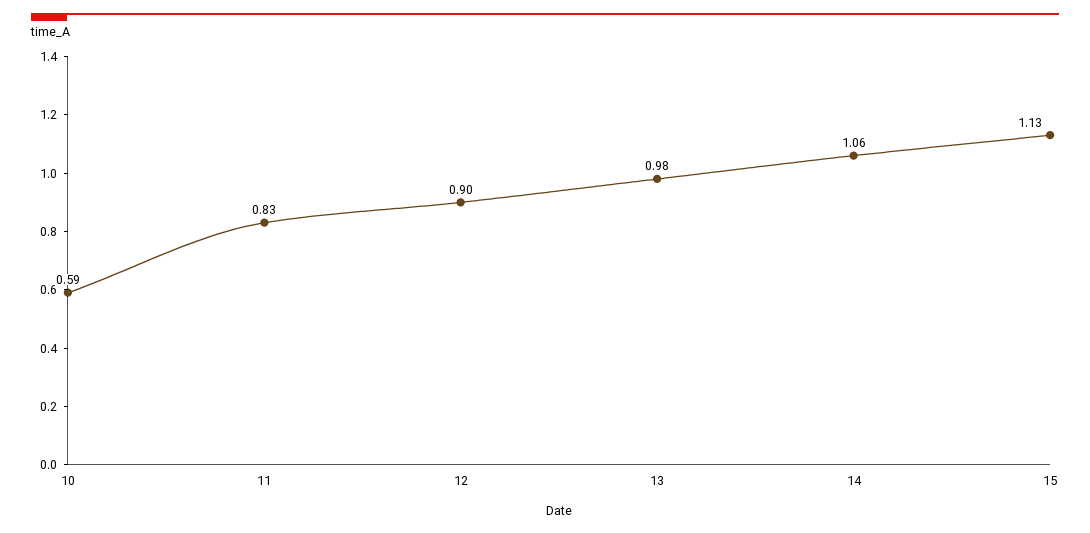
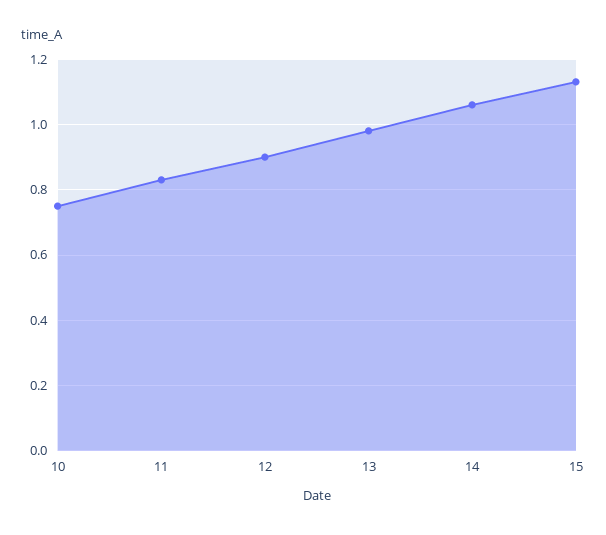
  {
-   "10": 0.59,
+   "10": 0.75,
    "11": 0.83,
    "12": 0.9,
    "13": 0.98,
    "14": 1.06,
    "15": 1.13
  }

